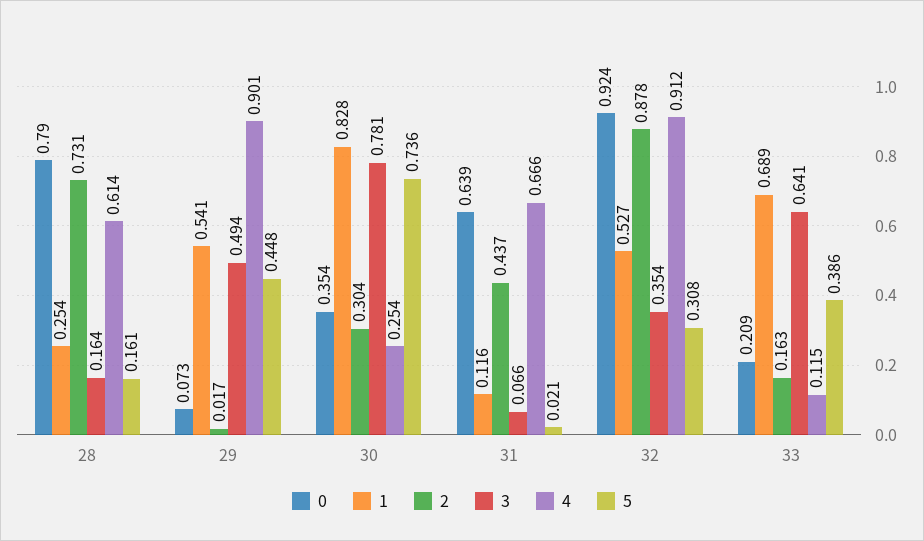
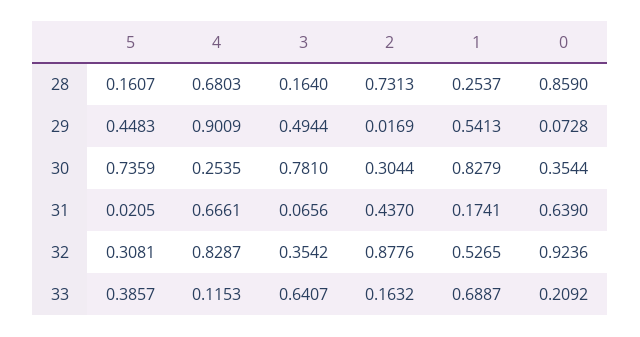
  {
    "0": {
-     "28": 0.79,
+     "28": 0.859,
      "29": 0.0728,
      "30": 0.3544,
      "31": 0.639,
      "32": 0.9236,
      "33": 0.2092
    },
    "1": {
      "28": 0.2537,
      "29": 0.5413,
      "30": 0.8279,
-     "31": 0.116,
+     "31": 0.1741,
      "32": 0.5265,
      "33": 0.6887
    },
    "2": {
      "28": 0.7313,
      "29": 0.0169,
      "30": 0.3044,
      "31": 0.437,
      "32": 0.8776,
      "33": 0.1632
    },
    "3": {
      "28": 0.164,
      "29": 0.4944,
      "30": 0.781,
      "31": 0.0656,
      "32": 0.3542,
      "33": 0.6407
    },
    "4": {
-     "28": 0.614,
+     "28": 0.6803,
      "29": 0.9009,
      "30": 0.2535,
      "31": 0.6661,
-     "32": 0.912,
+     "32": 0.8287,
      "33": 0.1153
    },
    "5": {
      "28": 0.1607,
      "29": 0.4483,
      "30": 0.7359,
      "31": 0.0205,
      "32": 0.3081,
      "33": 0.3857
    }
  }

